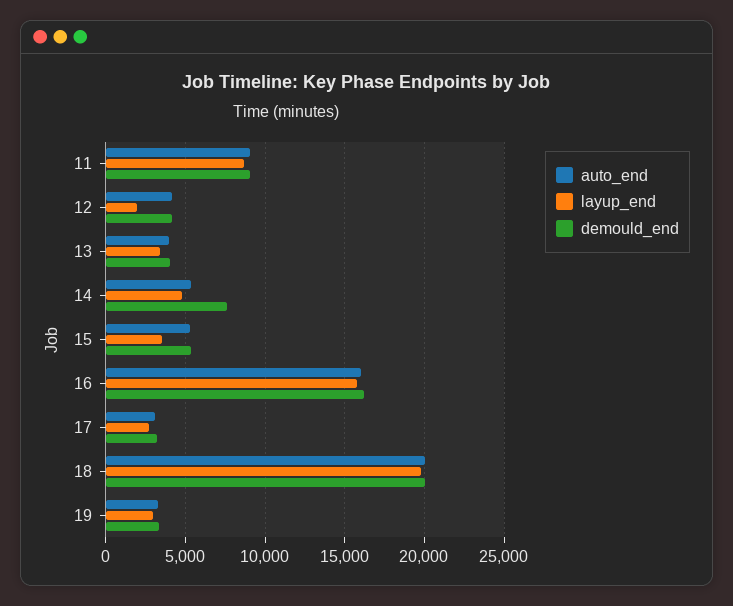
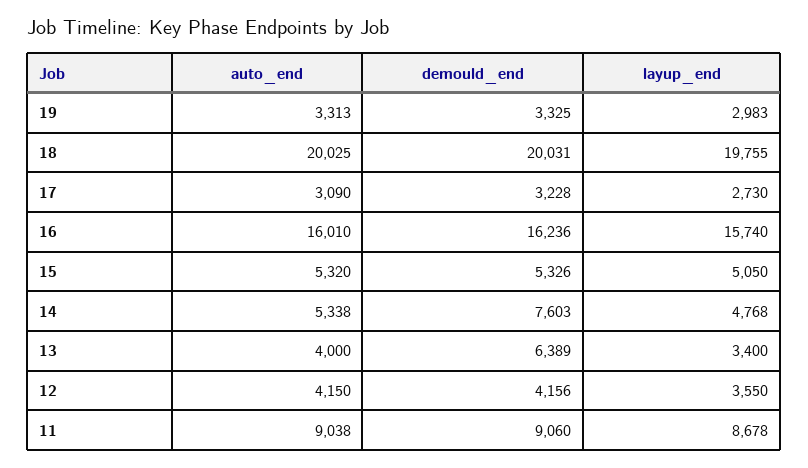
  {
    "auto_end": {
      "11": 9038,
      "12": 4150,
      "13": 4000,
      "14": 5338,
      "15": 5320,
      "16": 16010,
      "17": 3090,
      "18": 20025,
      "19": 3313
    },
    "layup_end": {
      "11": 8678,
-     "12": 2000,
+     "12": 3550,
      "13": 3400,
      "14": 4768,
-     "15": 3500,
+     "15": 5050,
      "16": 15740,
      "17": 2730,
      "18": 19755,
      "19": 2983
    },
    "demould_end": {
      "11": 9060,
      "12": 4156,
-     "13": 4000,
+     "13": 6389,
      "14": 7603,
      "15": 5326,
      "16": 16236,
      "17": 3228,
      "18": 20031,
      "19": 3325
    }
  }

